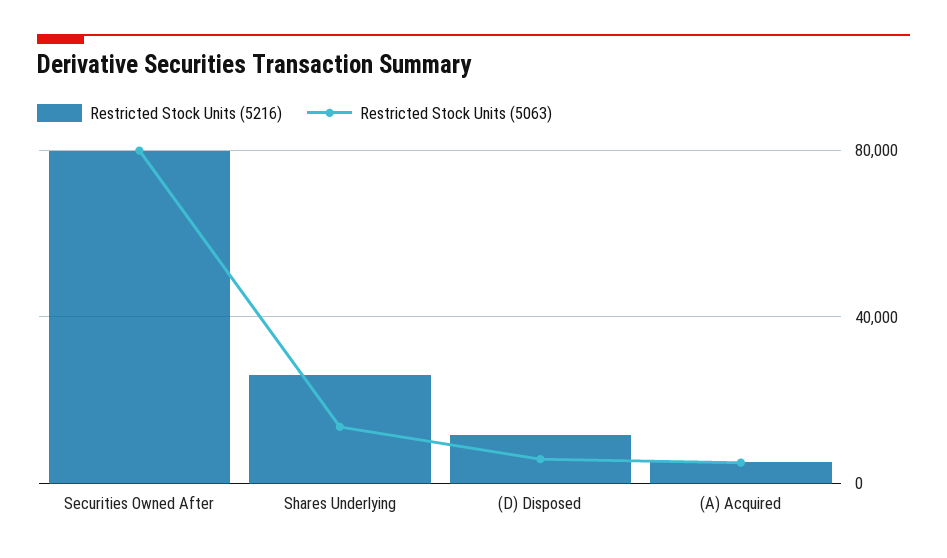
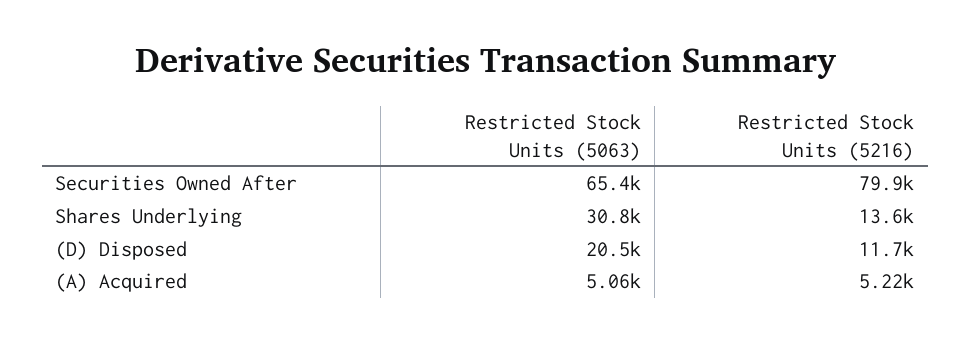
  {
    "Restricted Stock Units (5216)": {
      "Securities Owned After": 79900,
-     "Shares Underlying": 25000,
+     "Shares Underlying": 13600,
      "(D) Disposed": 11700,
      "(A) Acquired": 5220
    },
    "Restricted Stock Units (5063)": {
-     "Securities Owned After": 80000,
+     "Securities Owned After": 65400,
-     "Shares Underlying": 15000,
+     "Shares Underlying": 30800,
-     "(D) Disposed": 5000,
+     "(D) Disposed": 20500,
      "(A) Acquired": 5060
    }
  }

